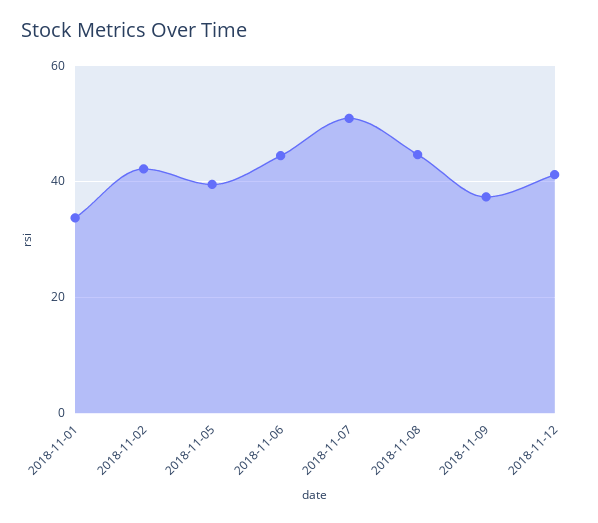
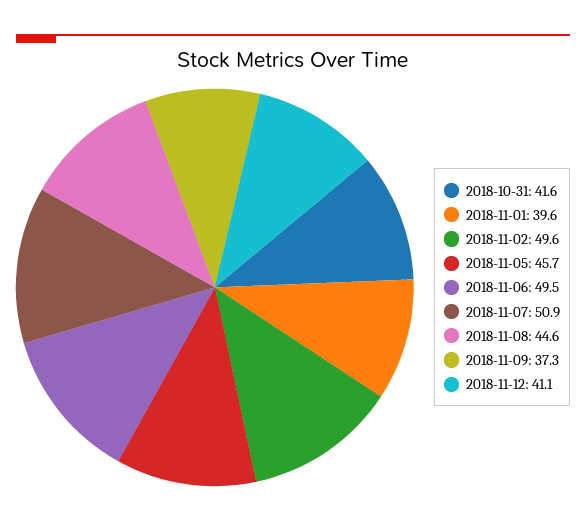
  {
-   "2018-11-01": 34,
+   "2018-11-01": 39.6,
-   "2018-11-02": 42,
+   "2018-11-02": 49.6,
-   "2018-11-05": 40,
+   "2018-11-05": 45.7,
-   "2018-11-06": 44,
+   "2018-11-06": 49.5,
    "2018-11-07": 50.9,
    "2018-11-08": 44.6,
    "2018-11-09": 37.3,
-   "2018-11-12": 41.1
+   "2018-11-12": 41.1,
+   "2018-10-31": 41.6
  }

